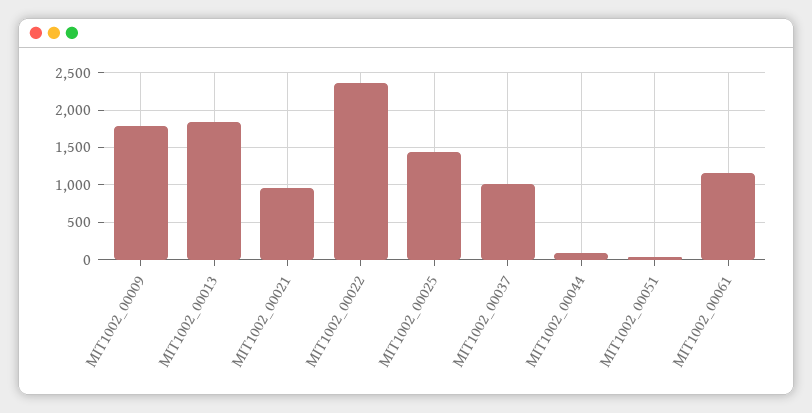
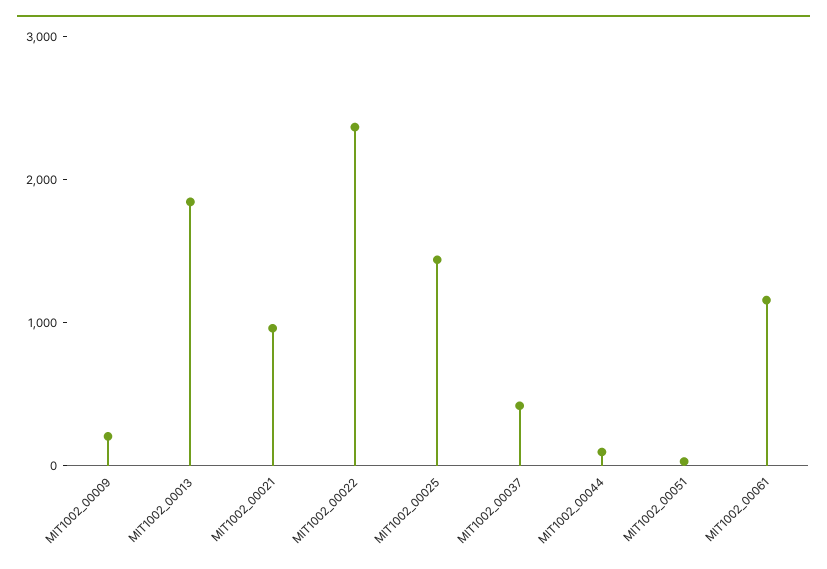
  {
-   "MIT1002_00009": 1800,
+   "MIT1002_00009": 200,
    "MIT1002_00013": 1800,
    "MIT1002_00021": 1000,
    "MIT1002_00022": 2400,
    "MIT1002_00025": 1400,
-   "MIT1002_00037": 1000,
+   "MIT1002_00037": 400,
    "MIT1002_00044": 100,
    "MIT1002_00051": 0,
    "MIT1002_00061": 1200
  }

